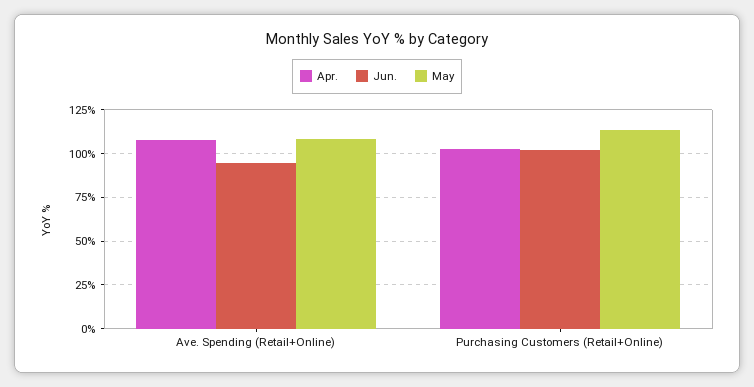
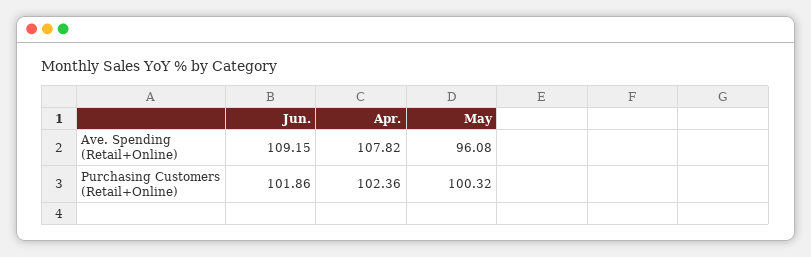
  {
    "Apr.": {
      "Ave. Spending (Retail+Online)": 107.82,
      "Purchasing Customers (Retail+Online)": 102.36
    },
    "Jun.": {
-     "Ave. Spending (Retail+Online)": 95,
+     "Ave. Spending (Retail+Online)": 109.15,
      "Purchasing Customers (Retail+Online)": 101.86
    },
    "May": {
-     "Ave. Spending (Retail+Online)": 110,
+     "Ave. Spending (Retail+Online)": 96.08,
-     "Purchasing Customers (Retail+Online)": 115
+     "Purchasing Customers (Retail+Online)": 100.32
    }
  }

